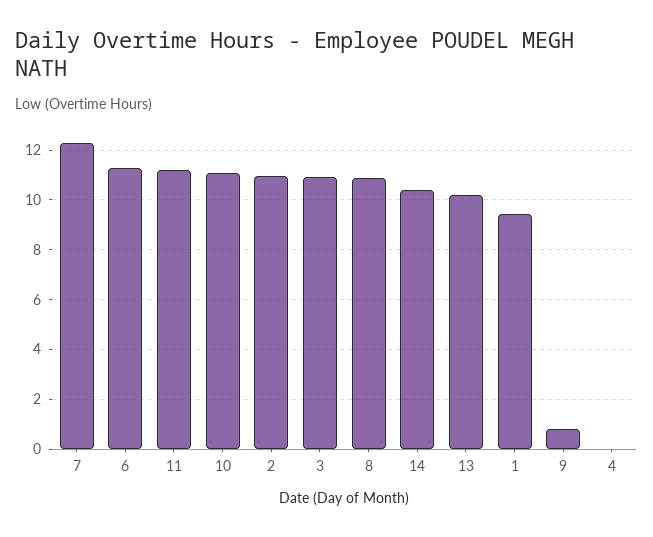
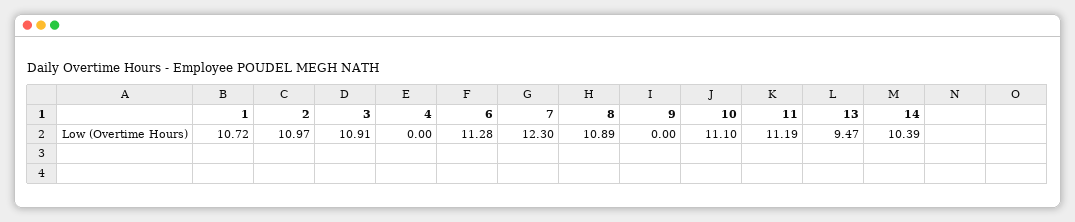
  {
    "7": 12.3,
    "6": 11.28,
    "11": 11.19,
    "10": 11.1,
    "2": 10.97,
    "3": 10.91,
    "8": 10.89,
    "14": 10.39,
-   "13": 10.25,
+   "13": 9.47,
-   "1": 9.5,
+   "1": 10.72,
-   "9": 0.75,
+   "9": 0,
    "4": 0
  }

